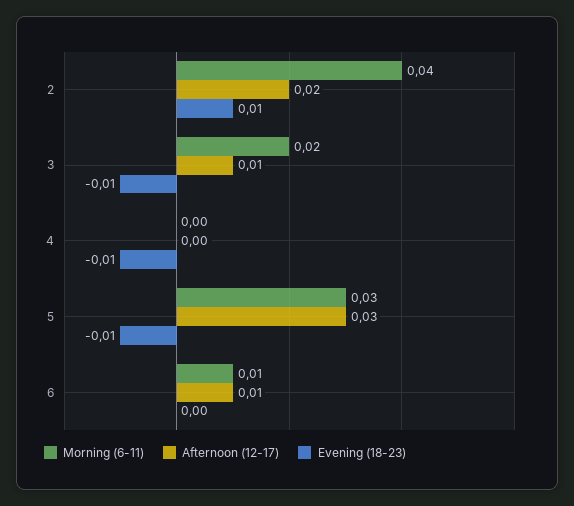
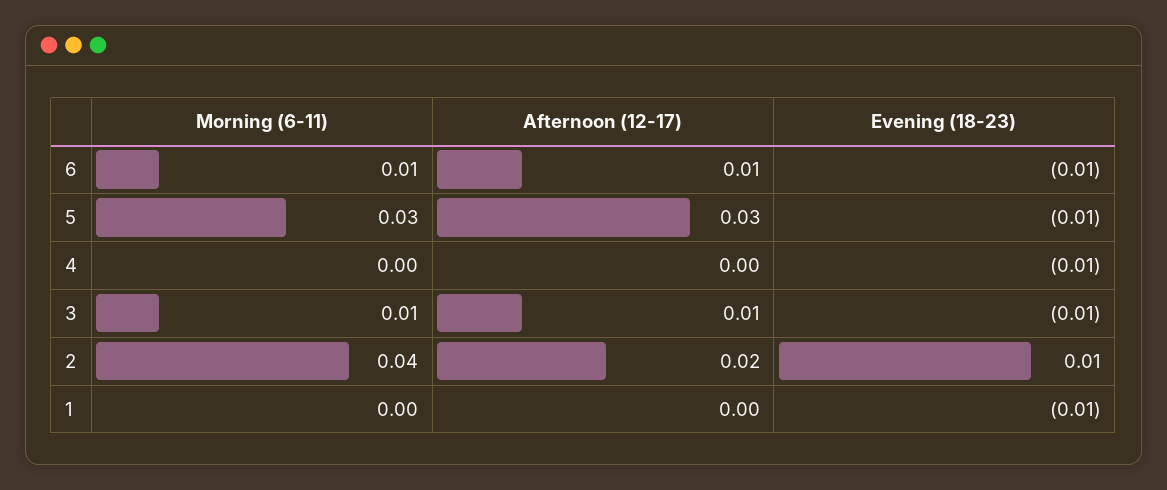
  {
    "Morning (6-11)": {
      "2": 0.04,
-     "3": 0.02,
+     "3": 0.01,
      "4": 0,
      "5": 0.03,
-     "6": 0.01
+     "6": 0.01,
+     "1": 0
    },
    "Afternoon (12-17)": {
      "2": 0.02,
      "3": 0.01,
      "4": 0,
      "5": 0.03,
-     "6": 0.01
+     "6": 0.01,
+     "1": 0
    },
    "Evening (18-23)": {
      "2": 0.01,
      "3": -0.01,
      "4": -0.01,
      "5": -0.01,
-     "6": 0
+     "6": -0.01,
+     "1": -0.01
    }
  }

